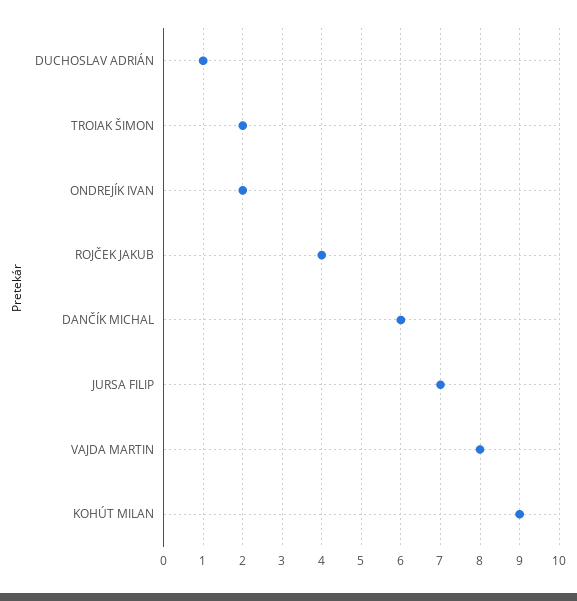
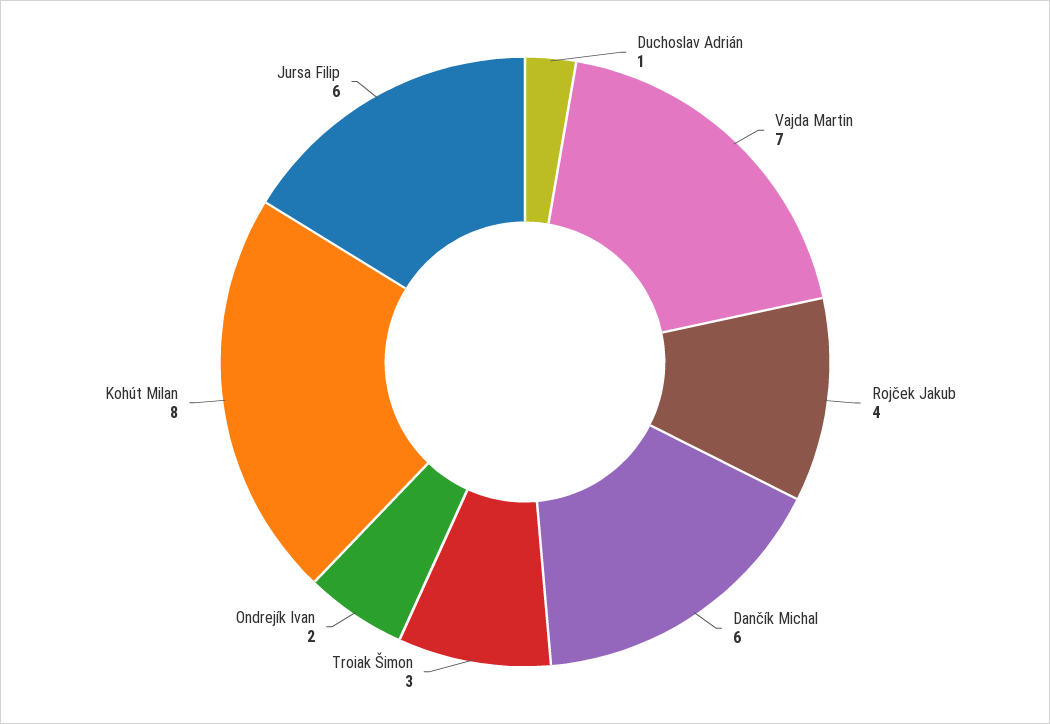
  {
    "DUCHOSLAV ADRIÁN": 1,
-   "TROIAK ŠIMON": 2,
+   "TROIAK ŠIMON": 3,
    "ONDREJÍK IVAN": 2,
    "ROJČEK JAKUB": 4,
    "DANČÍK MICHAL": 6,
-   "JURSA FILIP": 7,
+   "JURSA FILIP": 6,
-   "VAJDA MARTIN": 8,
+   "VAJDA MARTIN": 7,
-   "KOHÚT MILAN": 9
+   "KOHÚT MILAN": 8
  }

